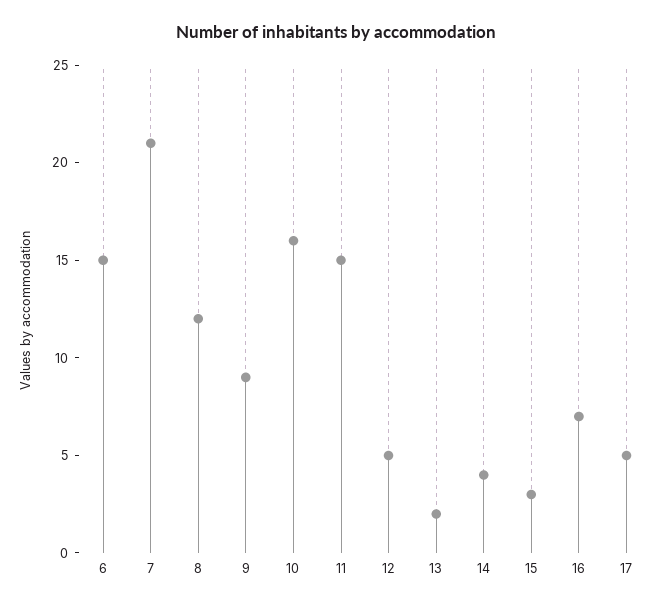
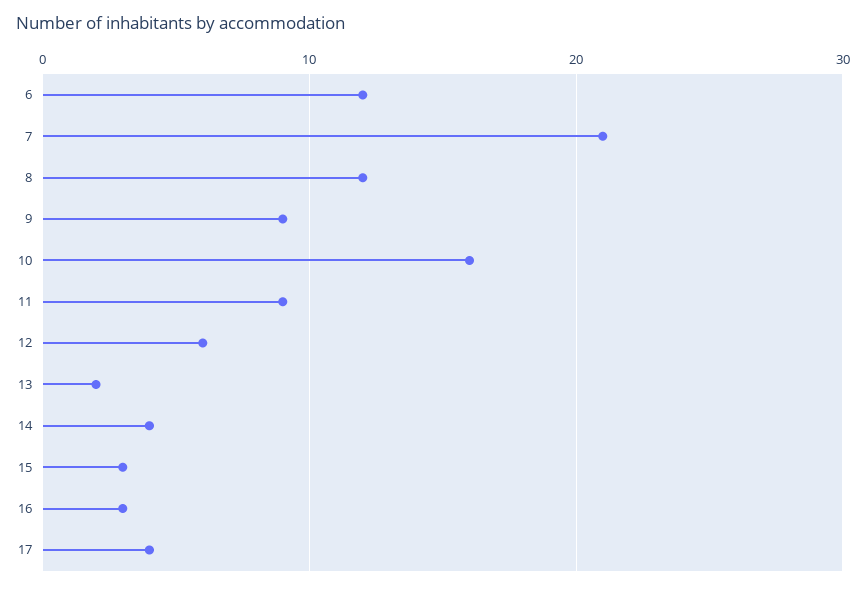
  {
-   "6": 15,
+   "6": 12,
    "7": 21,
    "8": 12,
    "9": 9,
    "10": 16,
-   "11": 15,
+   "11": 9,
-   "12": 5,
+   "12": 6,
    "13": 2,
    "14": 4,
    "15": 3,
-   "16": 7,
+   "16": 3,
-   "17": 5
+   "17": 4
  }

